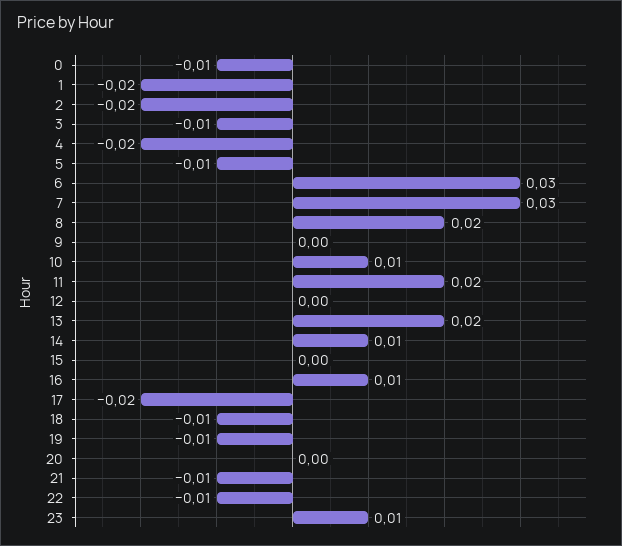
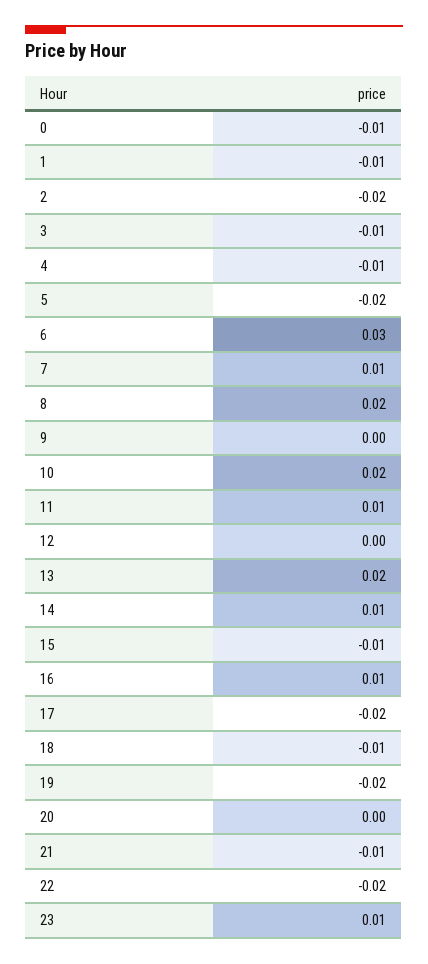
  {
    "0": -0.01,
-   "1": -0.02,
+   "1": -0.01,
    "2": -0.02,
    "3": -0.01,
-   "4": -0.02,
+   "4": -0.01,
-   "5": -0.01,
+   "5": -0.02,
    "6": 0.03,
-   "7": 0.03,
+   "7": 0.01,
    "8": 0.02,
    "9": 0,
-   "10": 0.01,
+   "10": 0.02,
-   "11": 0.02,
+   "11": 0.01,
    "12": 0,
    "13": 0.02,
    "14": 0.01,
-   "15": 0,
+   "15": -0.01,
    "16": 0.01,
    "17": -0.02,
    "18": -0.01,
-   "19": -0.01,
+   "19": -0.02,
    "20": 0,
    "21": -0.01,
-   "22": -0.01,
+   "22": -0.02,
    "23": 0.01
  }

